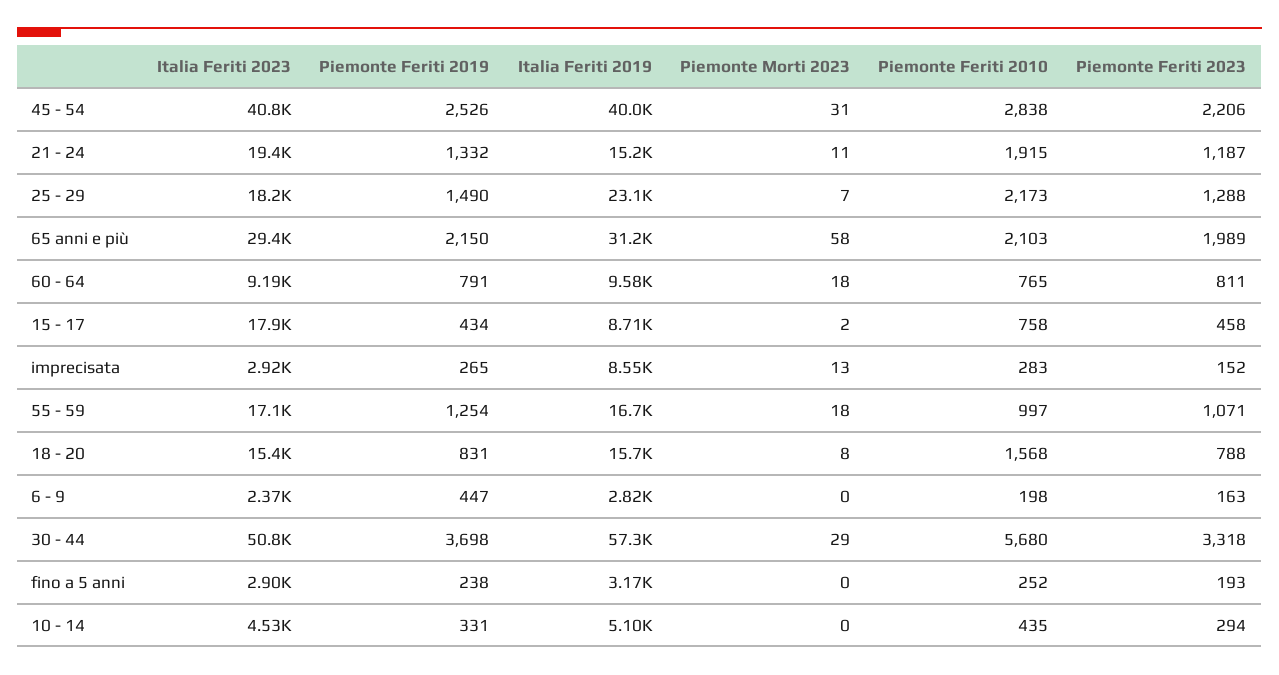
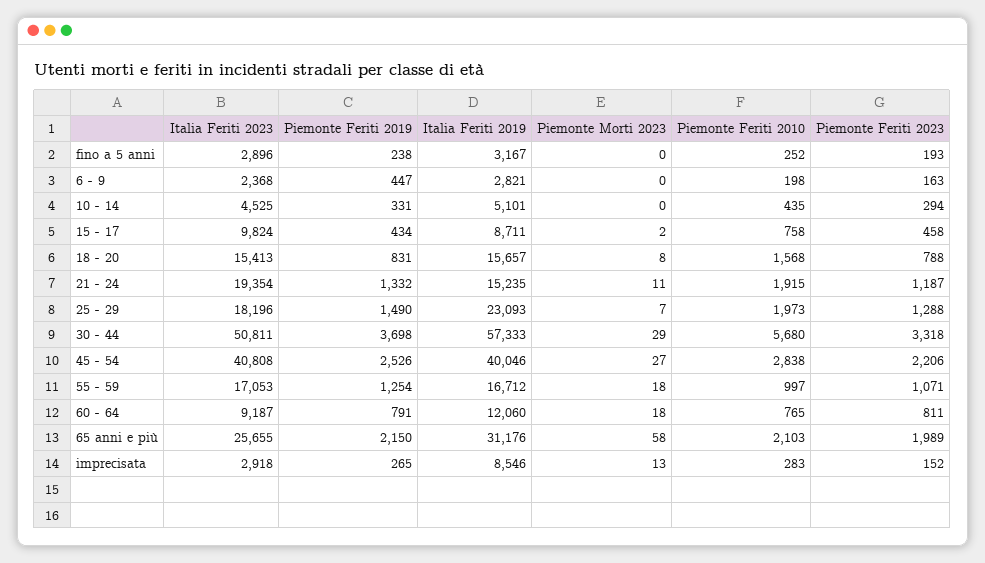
  {
    "Italia Feriti 2023": {
      "45 - 54": 40808,
      "21 - 24": 19354,
      "25 - 29": 18196,
-     "65 anni e più": 29400,
+     "65 anni e più": 25655,
      "60 - 64": 9187,
-     "15 - 17": 17900,
+     "15 - 17": 9824,
      "imprecisata": 2918,
      "55 - 59": 17053,
      "18 - 20": 15413,
      "6 - 9": 2368,
      "30 - 44": 50811,
      "fino a 5 anni": 2896,
      "10 - 14": 4525
    },
    "Piemonte Feriti 2019": {
      "45 - 54": 2526,
      "21 - 24": 1332,
      "25 - 29": 1490,
      "65 anni e più": 2150,
      "60 - 64": 791,
      "15 - 17": 434,
      "imprecisata": 265,
      "55 - 59": 1254,
      "18 - 20": 831,
      "6 - 9": 447,
      "30 - 44": 3698,
      "fino a 5 anni": 238,
      "10 - 14": 331
    },
    "Italia Feriti 2019": {
      "45 - 54": 40046,
      "21 - 24": 15235,
      "25 - 29": 23093,
      "65 anni e più": 31176,
-     "60 - 64": 9580,
+     "60 - 64": 12060,
      "15 - 17": 8711,
      "imprecisata": 8546,
      "55 - 59": 16712,
      "18 - 20": 15657,
      "6 - 9": 2821,
      "30 - 44": 57333,
      "fino a 5 anni": 3167,
      "10 - 14": 5101
    },
    "Piemonte Morti 2023": {
-     "45 - 54": 31,
+     "45 - 54": 27,
      "21 - 24": 11,
      "25 - 29": 7,
      "65 anni e più": 58,
      "60 - 64": 18,
      "15 - 17": 2,
      "imprecisata": 13,
      "55 - 59": 18,
      "18 - 20": 8,
      "6 - 9": 0,
      "30 - 44": 29,
      "fino a 5 anni": 0,
      "10 - 14": 0
    },
    "Piemonte Feriti 2010": {
      "45 - 54": 2838,
      "21 - 24": 1915,
-     "25 - 29": 2173,
+     "25 - 29": 1973,
      "65 anni e più": 2103,
      "60 - 64": 765,
      "15 - 17": 758,
      "imprecisata": 283,
      "55 - 59": 997,
      "18 - 20": 1568,
      "6 - 9": 198,
      "30 - 44": 5680,
      "fino a 5 anni": 252,
      "10 - 14": 435
    },
    "Piemonte Feriti 2023": {
      "45 - 54": 2206,
      "21 - 24": 1187,
      "25 - 29": 1288,
      "65 anni e più": 1989,
      "60 - 64": 811,
      "15 - 17": 458,
      "imprecisata": 152,
      "55 - 59": 1071,
      "18 - 20": 788,
      "6 - 9": 163,
      "30 - 44": 3318,
      "fino a 5 anni": 193,
      "10 - 14": 294
    }
  }

